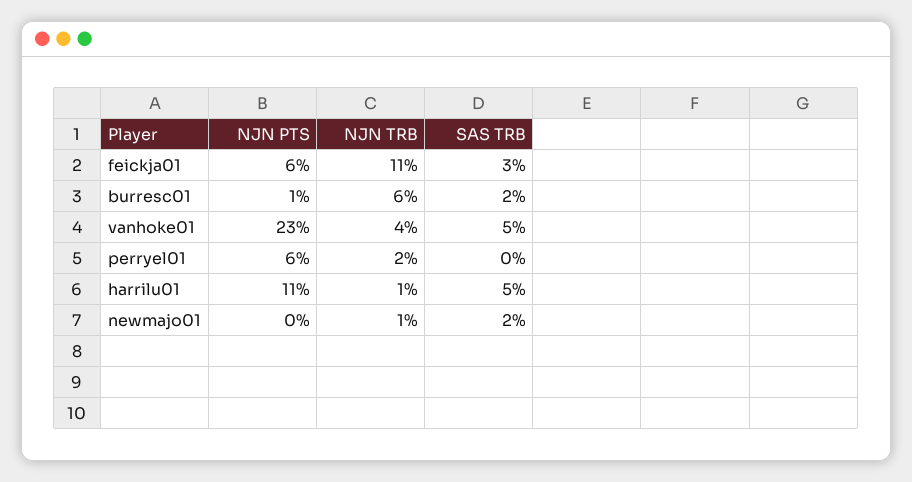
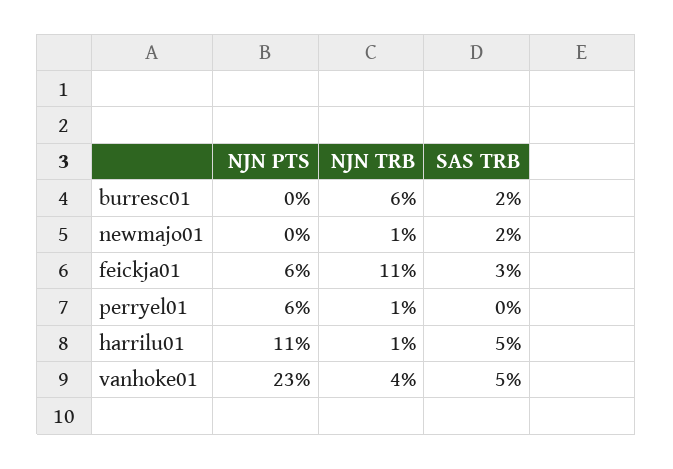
  {
    "NJN PTS": {
      "feickja01": 6,
-     "burresc01": 1,
+     "burresc01": 0,
      "vanhoke01": 23,
      "perryel01": 6,
      "harrilu01": 11,
      "newmajo01": 0
    },
    "NJN TRB": {
      "feickja01": 11,
      "burresc01": 6,
      "vanhoke01": 4,
-     "perryel01": 2,
+     "perryel01": 1,
      "harrilu01": 1,
      "newmajo01": 1
    },
    "SAS TRB": {
      "feickja01": 3,
      "burresc01": 2,
      "vanhoke01": 5,
      "perryel01": 0,
      "harrilu01": 5,
      "newmajo01": 2
    }
  }

